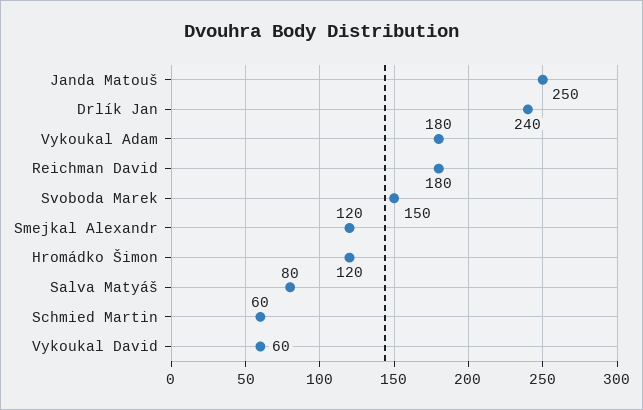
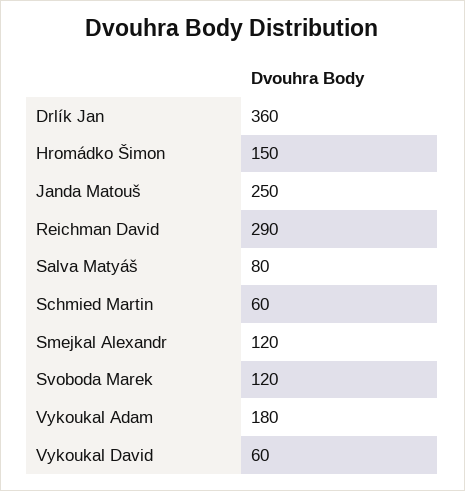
  {
    "Janda Matouš": 250,
-   "Drlík Jan": 240,
+   "Drlík Jan": 360,
    "Vykoukal Adam": 180,
-   "Reichman David": 180,
+   "Reichman David": 290,
-   "Svoboda Marek": 150,
+   "Svoboda Marek": 120,
    "Smejkal Alexandr": 120,
-   "Hromádko Šimon": 120,
+   "Hromádko Šimon": 150,
    "Salva Matyáš": 80,
    "Schmied Martin": 60,
    "Vykoukal David": 60
  }

